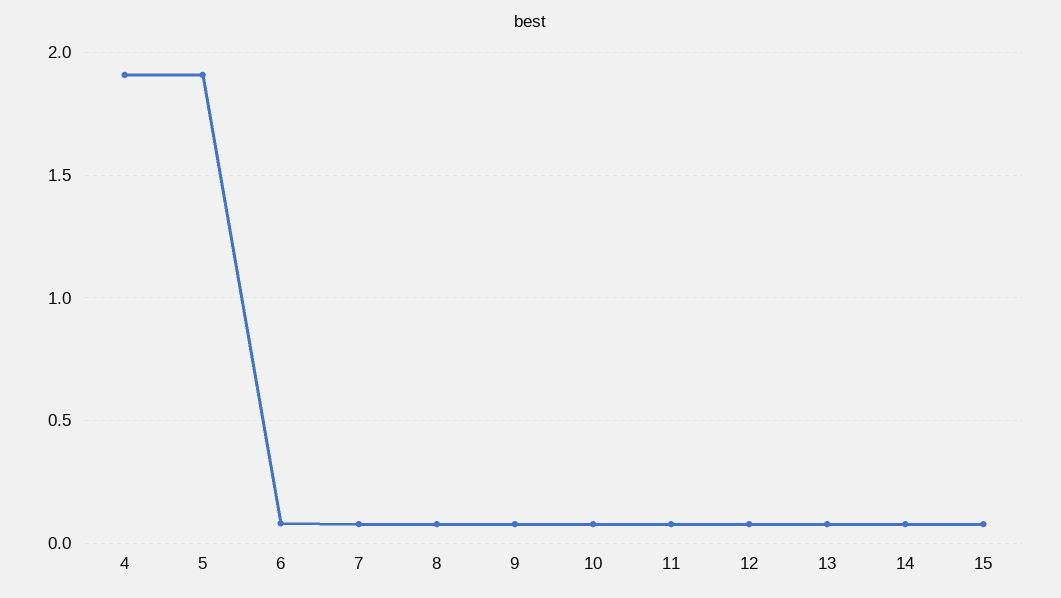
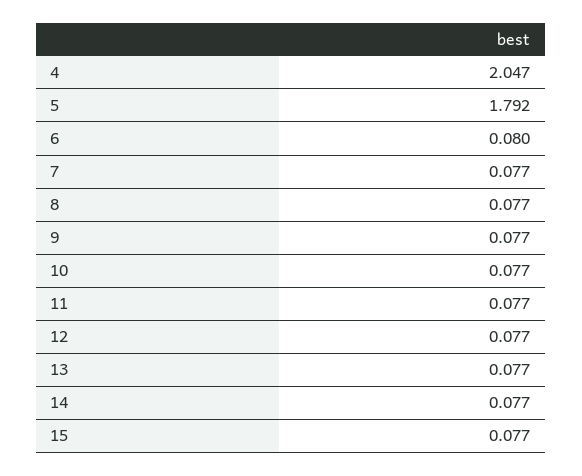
  {
-   "4": 1.9,
+   "4": 2.047,
-   "5": 1.9,
+   "5": 1.792,
    "6": 0.08,
    "7": 0.077,
    "8": 0.077,
    "9": 0.077,
    "10": 0.077,
    "11": 0.077,
    "12": 0.077,
    "13": 0.077,
    "14": 0.077,
    "15": 0.077
  }

